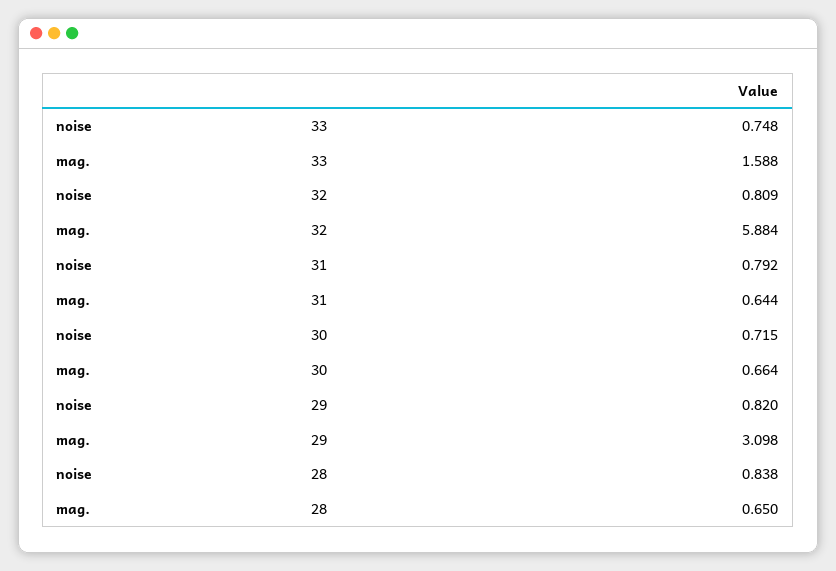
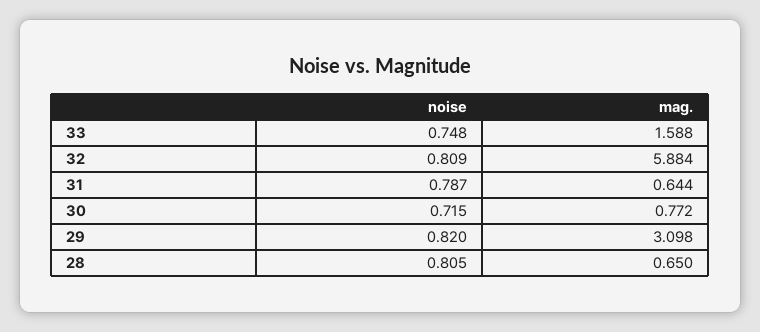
  {
    "noise": {
      "33": 0.748,
      "32": 0.809,
-     "31": 0.792,
+     "31": 0.787,
      "30": 0.715,
      "29": 0.82,
-     "28": 0.838
+     "28": 0.805
    },
    "mag.": {
      "33": 1.588,
      "32": 5.884,
      "31": 0.644,
-     "30": 0.664,
+     "30": 0.772,
      "29": 3.098,
      "28": 0.65
    }
  }

